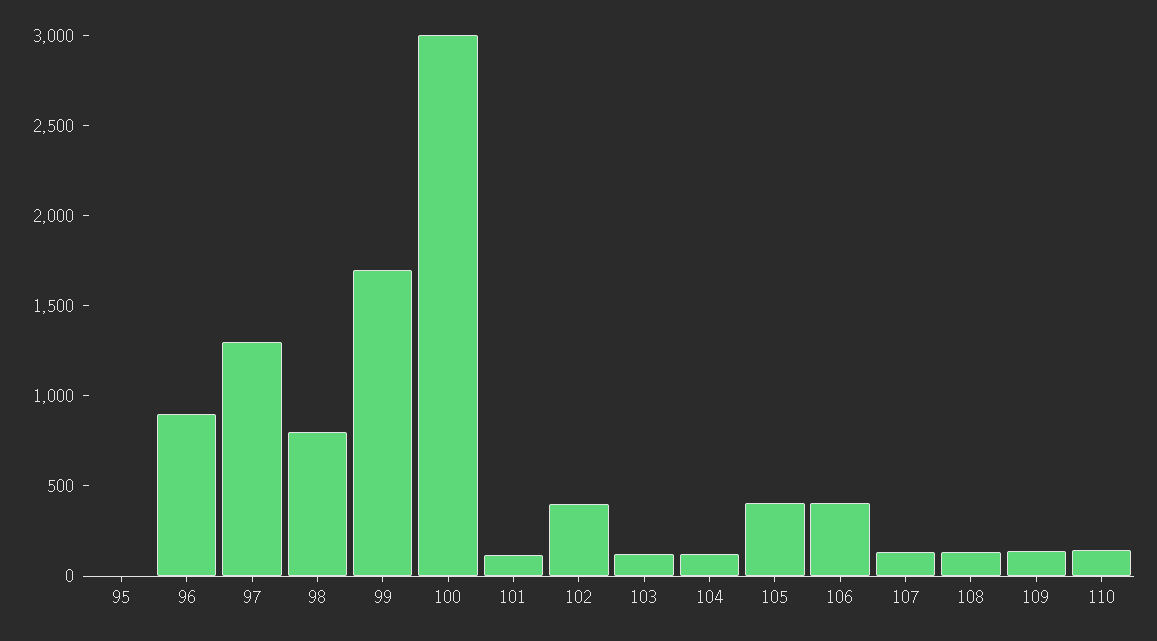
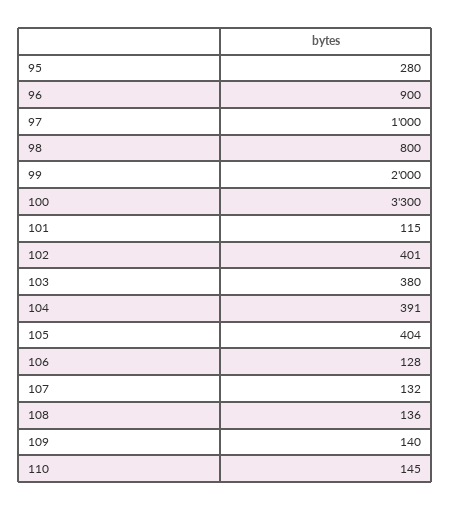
  {
-   "95": 0,
+   "95": 280,
    "96": 900,
-   "97": 1300,
+   "97": 1000,
    "98": 800,
-   "99": 1700,
+   "99": 2000,
-   "100": 3000,
+   "100": 3300,
    "101": 115,
    "102": 401,
-   "103": 100,
+   "103": 380,
-   "104": 100,
+   "104": 391,
    "105": 404,
-   "106": 400,
+   "106": 128,
    "107": 132,
    "108": 136,
    "109": 140,
    "110": 145
  }

